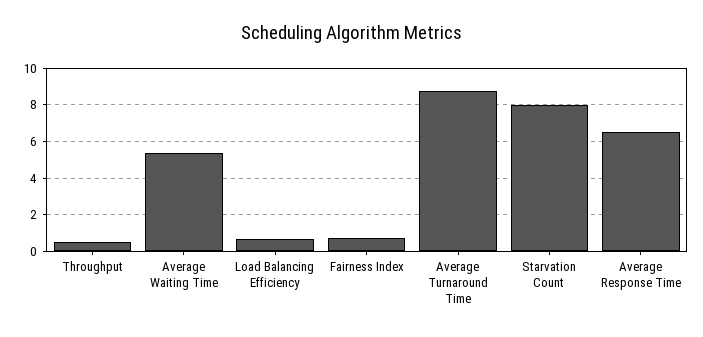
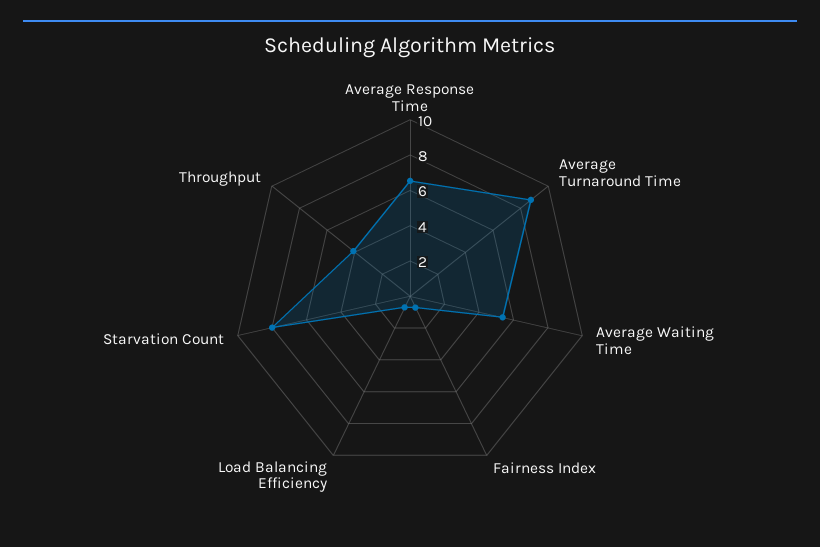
  {
-   "Throughput": 0.5,
+   "Throughput": 4,
    "Average Waiting Time": 5.5,
    "Load Balancing Efficiency": 0.5,
    "Fairness Index": 0.5,
    "Average Turnaround Time": 9,
    "Starvation Count": 8,
    "Average Response Time": 6.5
  }

